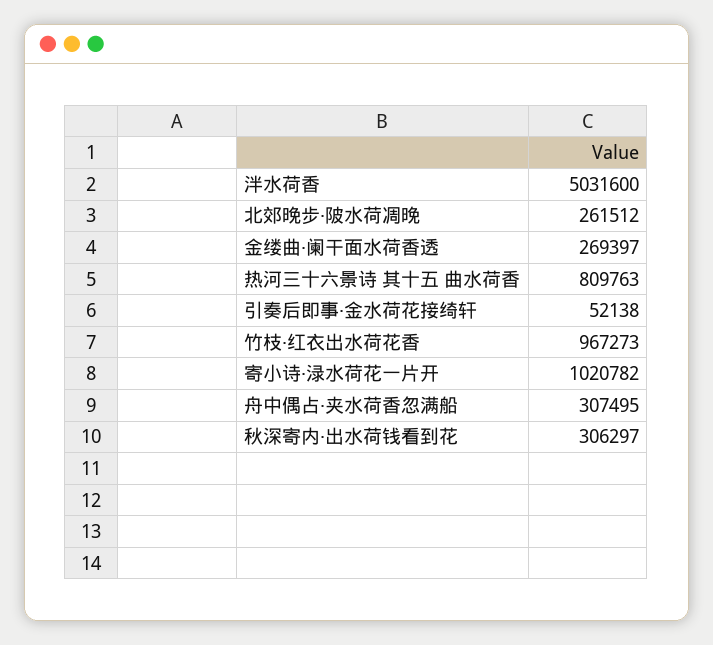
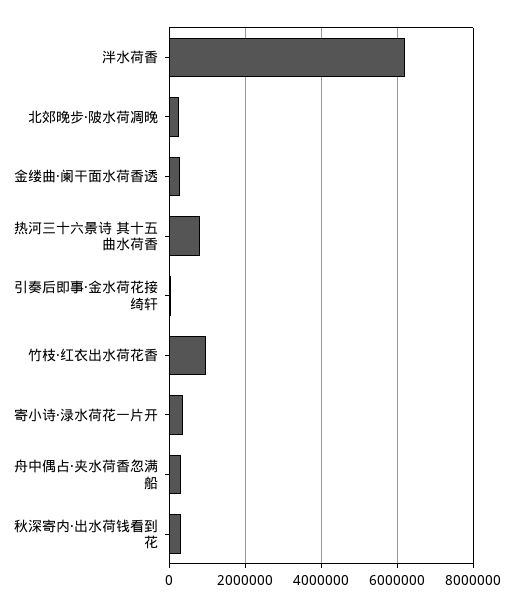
  {
-   "泮水荷香": 5031600,
+   "泮水荷香": 6200000,
    "北郊晚步·陂水荷凋晚": 261512,
    "金缕曲·阑干面水荷香透": 269397,
    "热河三十六景诗 其十五 曲水荷香": 809763,
    "引奏后即事·金水荷花接绮轩": 52138,
    "竹枝·红衣出水荷花香": 967273,
-   "寄小诗·渌水荷花一片开": 1020782,
+   "寄小诗·渌水荷花一片开": 400000,
    "舟中偶占·夹水荷香忽满船": 307495,
    "秋深寄内·出水荷钱看到花": 306297
  }

